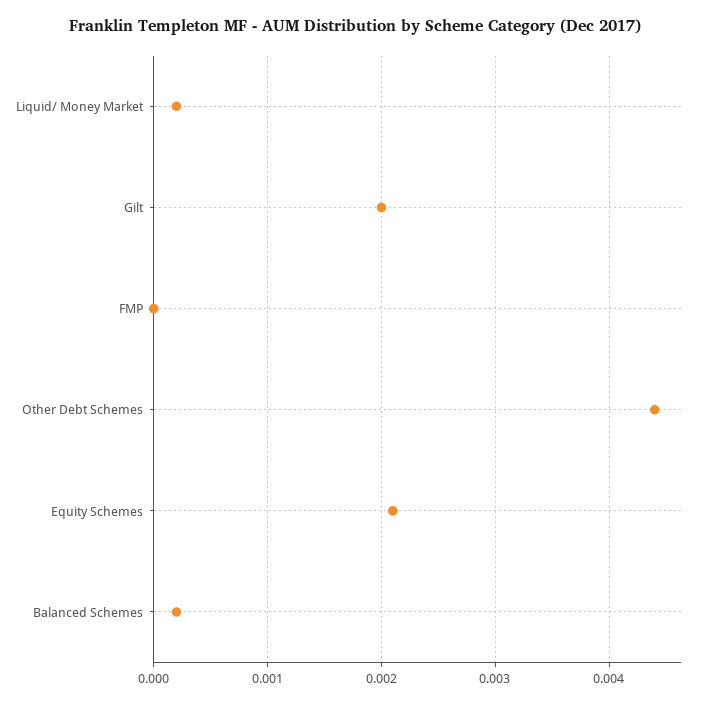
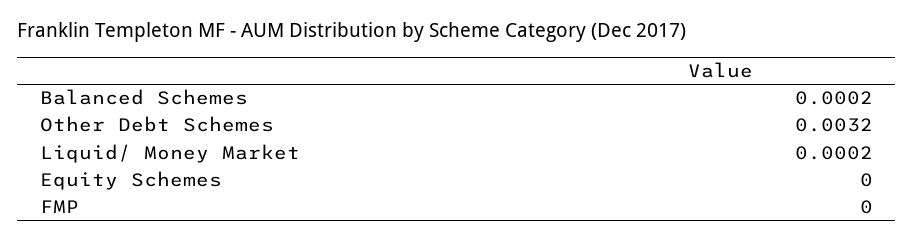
  {
    "Liquid/ Money Market": 0.0002,
-   "Gilt": 0.002,
    "FMP": 0,
-   "Other Debt Schemes": 0.0044,
+   "Other Debt Schemes": 0.0032,
-   "Equity Schemes": 0.0021,
+   "Equity Schemes": 0,
    "Balanced Schemes": 0.0002
  }

